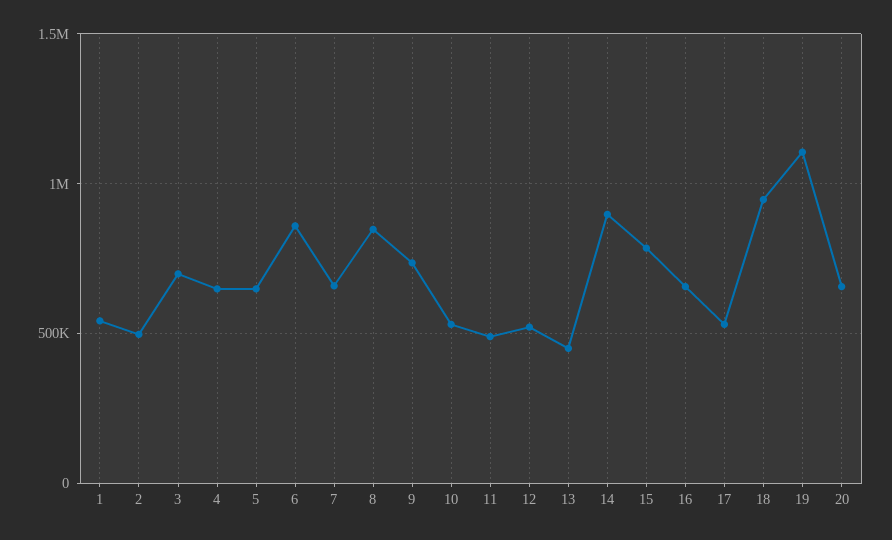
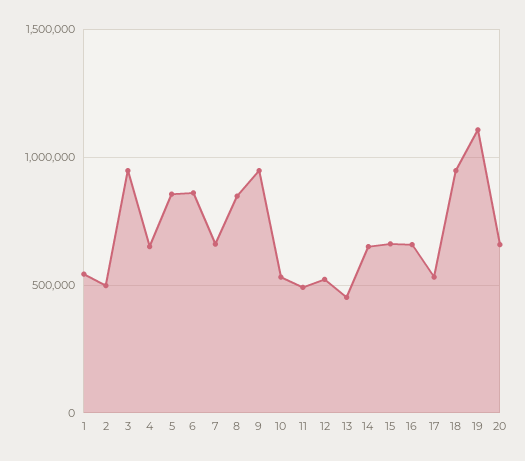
  {
    "1": 550000,
    "2": 500000,
-   "3": 700000,
+   "3": 950000,
    "4": 650000,
-   "5": 650000,
+   "5": 850000,
    "6": 850000,
    "7": 650000,
    "8": 850000,
-   "9": 750000,
+   "9": 950000,
    "10": 550000,
    "11": 500000,
    "12": 500000,
    "13": 450000,
-   "14": 900000,
+   "14": 650000,
-   "15": 800000,
+   "15": 650000,
    "16": 650000,
    "17": 550000,
    "18": 950000,
    "19": 1100000,
    "20": 650000
  }

